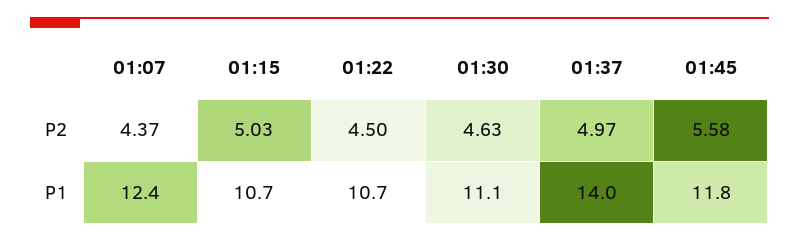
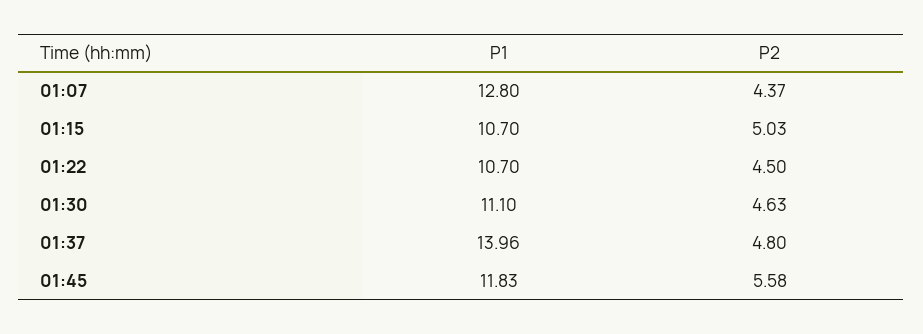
  {
    "01:07": {
      "P2": 4.37,
-     "P1": 12.4
+     "P1": 12.8
    },
    "01:15": {
      "P2": 5.03,
      "P1": 10.7
    },
    "01:22": {
      "P2": 4.5,
      "P1": 10.7
    },
    "01:30": {
      "P2": 4.63,
      "P1": 11.1
    },
    "01:37": {
-     "P2": 4.97,
+     "P2": 4.8,
      "P1": 13.96
    },
    "01:45": {
      "P2": 5.58,
      "P1": 11.83
    }
  }

